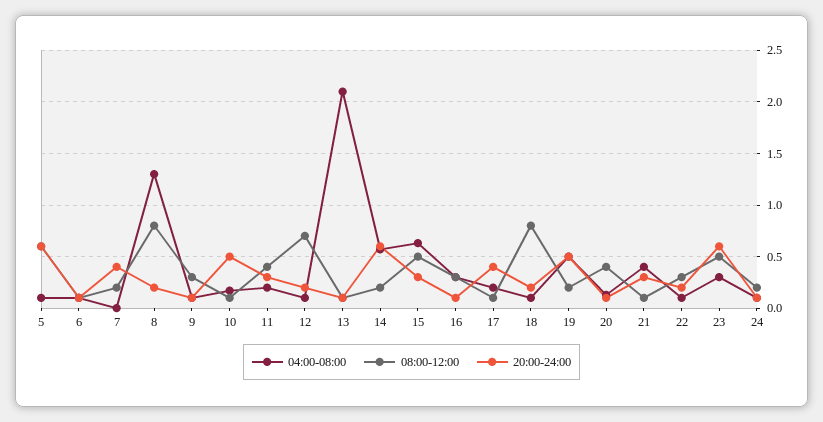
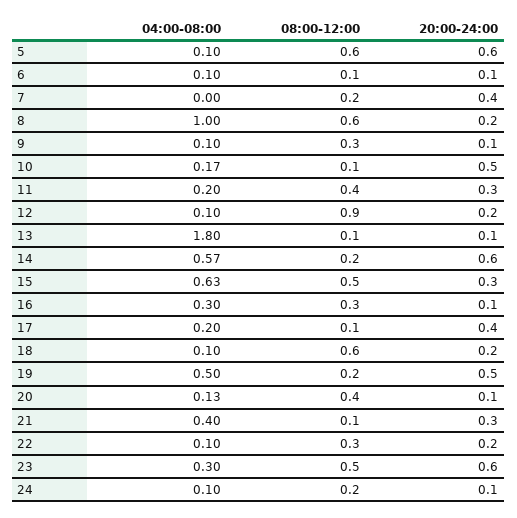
  {
    "04:00-08:00": {
      "5": 0.1,
      "6": 0.1,
      "7": 0,
-     "8": 1.3,
+     "8": 1,
      "9": 0.1,
      "10": 0.17,
      "11": 0.2,
      "12": 0.1,
-     "13": 2.1,
+     "13": 1.8,
      "14": 0.57,
      "15": 0.63,
      "16": 0.3,
      "17": 0.2,
      "18": 0.1,
      "19": 0.5,
      "20": 0.13,
      "21": 0.4,
      "22": 0.1,
      "23": 0.3,
      "24": 0.1
    },
    "08:00-12:00": {
      "5": 0.6,
      "6": 0.1,
      "7": 0.2,
-     "8": 0.8,
+     "8": 0.6,
      "9": 0.3,
      "10": 0.1,
      "11": 0.4,
-     "12": 0.7,
+     "12": 0.9,
      "13": 0.1,
      "14": 0.2,
      "15": 0.5,
      "16": 0.3,
      "17": 0.1,
-     "18": 0.8,
+     "18": 0.6,
      "19": 0.2,
      "20": 0.4,
      "21": 0.1,
      "22": 0.3,
      "23": 0.5,
      "24": 0.2
    },
    "20:00-24:00": {
      "5": 0.6,
      "6": 0.1,
      "7": 0.4,
      "8": 0.2,
      "9": 0.1,
      "10": 0.5,
      "11": 0.3,
      "12": 0.2,
      "13": 0.1,
      "14": 0.6,
      "15": 0.3,
      "16": 0.1,
      "17": 0.4,
      "18": 0.2,
      "19": 0.5,
      "20": 0.1,
      "21": 0.3,
      "22": 0.2,
      "23": 0.6,
      "24": 0.1
    }
  }

